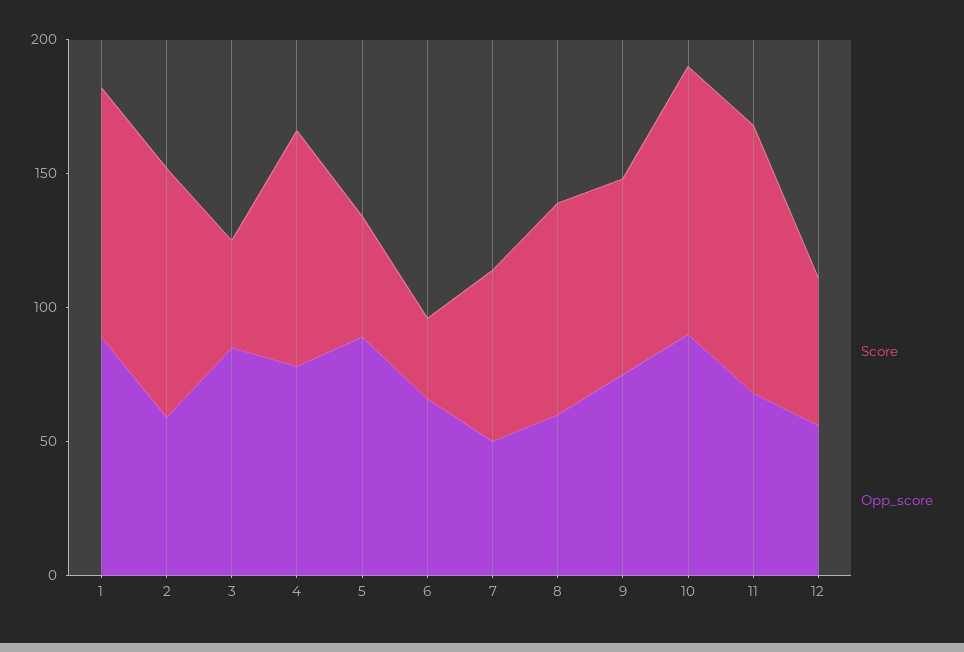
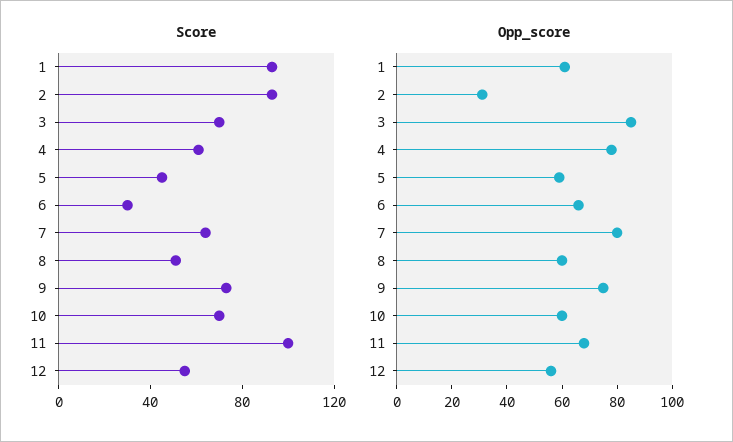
  {
    "Score": {
      "1": 90,
      "2": 90,
-     "3": 40,
+     "3": 70,
-     "4": 90,
+     "4": 60,
      "5": 50,
      "6": 30,
      "7": 60,
-     "8": 80,
+     "8": 50,
      "9": 70,
-     "10": 100,
+     "10": 70,
      "11": 100,
      "12": 60
    },
    "Opp_score": {
-     "1": 90,
+     "1": 60,
-     "2": 60,
+     "2": 30,
      "3": 85,
      "4": 80,
-     "5": 90,
+     "5": 60,
      "6": 65,
-     "7": 50,
+     "7": 80,
      "8": 60,
      "9": 75,
-     "10": 90,
+     "10": 60,
      "11": 70,
      "12": 55
    }
  }

